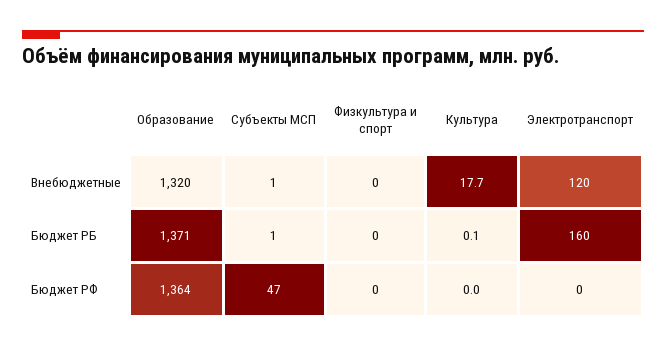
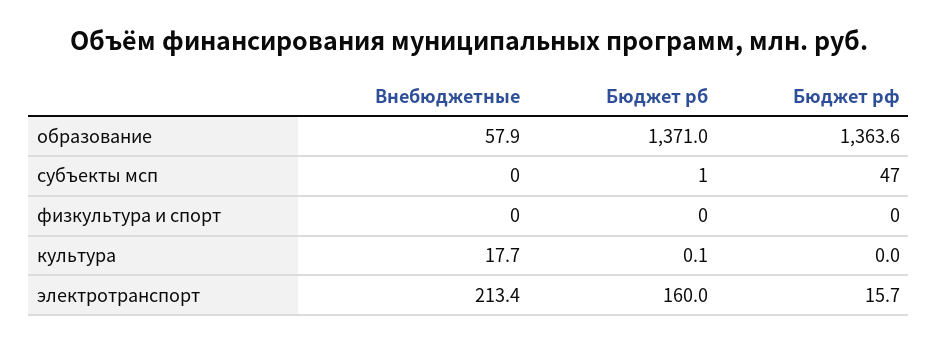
  {
    "Образование": {
-     "Внебюджетные": 1320,
+     "Внебюджетные": 57.9,
      "Бюджет РБ": 1371,
      "Бюджет РФ": 1363.6
    },
    "Субъекты МСП": {
-     "Внебюджетные": 1,
+     "Внебюджетные": 0,
      "Бюджет РБ": 1,
      "Бюджет РФ": 47
    },
    "Физкультура и спорт": {
      "Внебюджетные": 0,
      "Бюджет РБ": 0,
      "Бюджет РФ": 0
    },
    "Культура": {
      "Внебюджетные": 17.7,
      "Бюджет РБ": 0.1,
      "Бюджет РФ": 0
    },
    "Электротранспорт": {
-     "Внебюджетные": 120,
+     "Внебюджетные": 213.4,
      "Бюджет РБ": 160,
-     "Бюджет РФ": 0
+     "Бюджет РФ": 15.7
    }
  }

